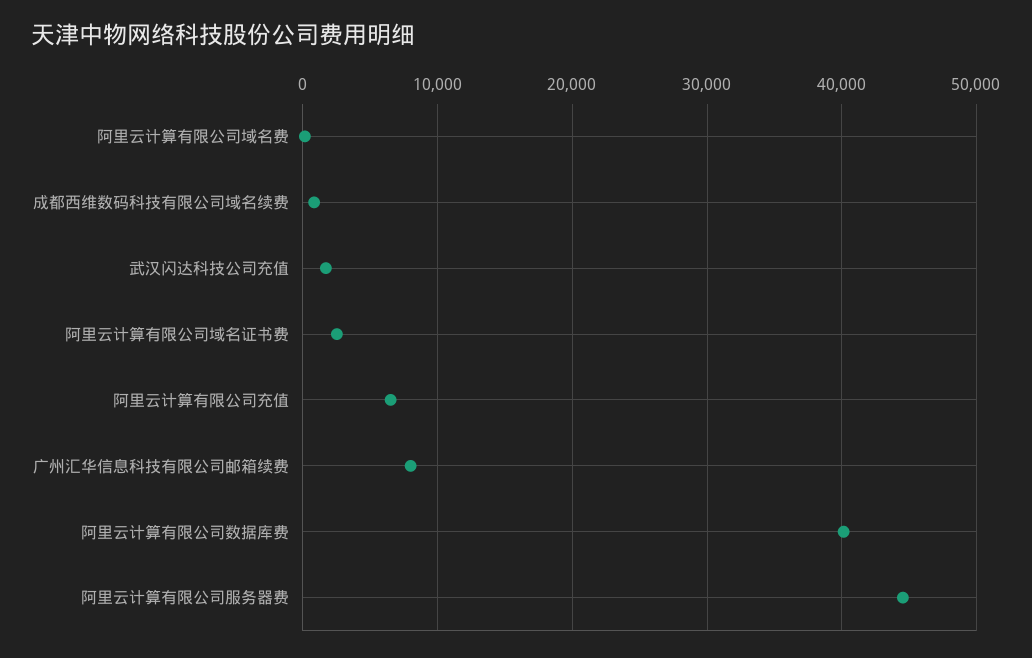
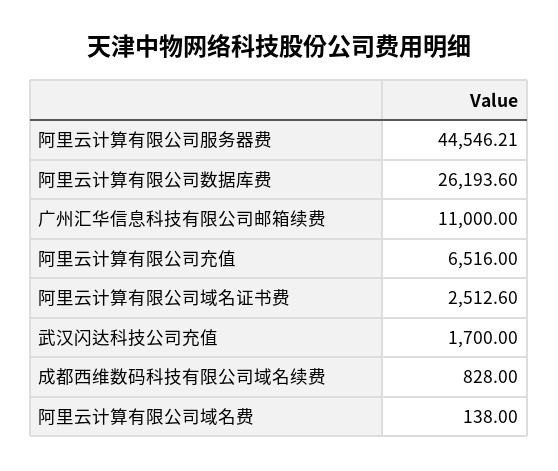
  {
    "阿里云计算有限公司域名费": 138,
    "成都西维数码科技有限公司域名续费": 828,
    "武汉闪达科技公司充值": 1700,
    "阿里云计算有限公司域名证书费": 2512.6,
    "阿里云计算有限公司充值": 6516,
-   "广州汇华信息科技有限公司邮箱续费": 8000,
+   "广州汇华信息科技有限公司邮箱续费": 11000,
-   "阿里云计算有限公司数据库费": 40000,
+   "阿里云计算有限公司数据库费": 26193.6,
    "阿里云计算有限公司服务器费": 44546.21
  }

